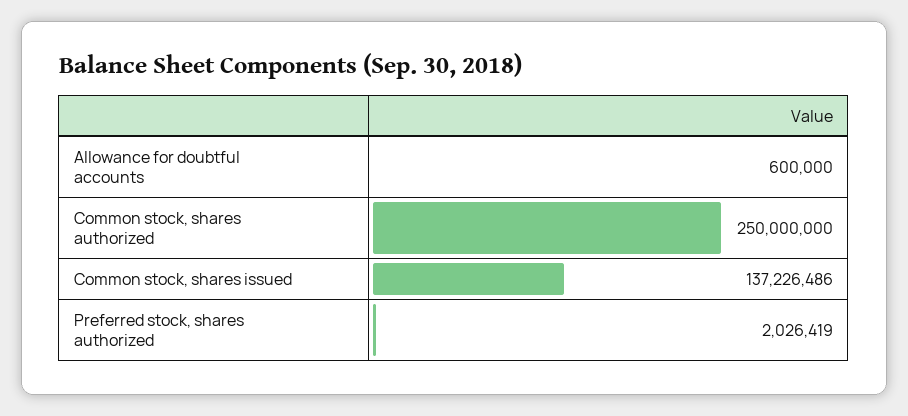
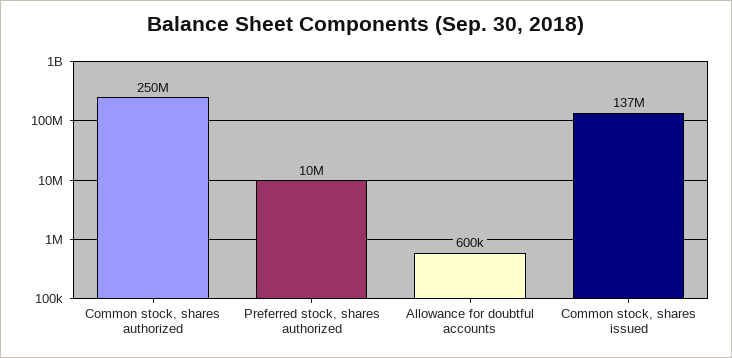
  {
    "Allowance for doubtful accounts": 600000,
    "Common stock, shares authorized": 250000000,
    "Common stock, shares issued": 137226486,
-   "Preferred stock, shares authorized": 2026419
+   "Preferred stock, shares authorized": 10000000
  }

